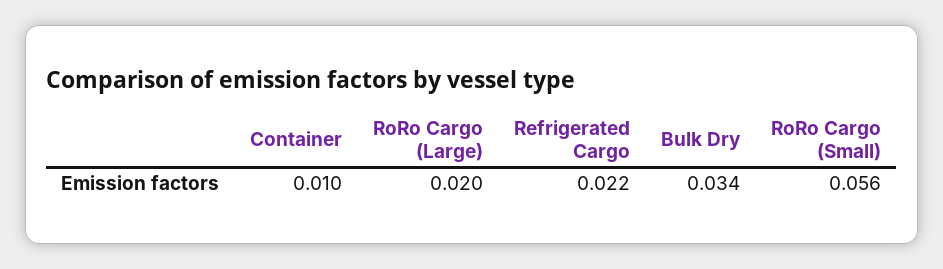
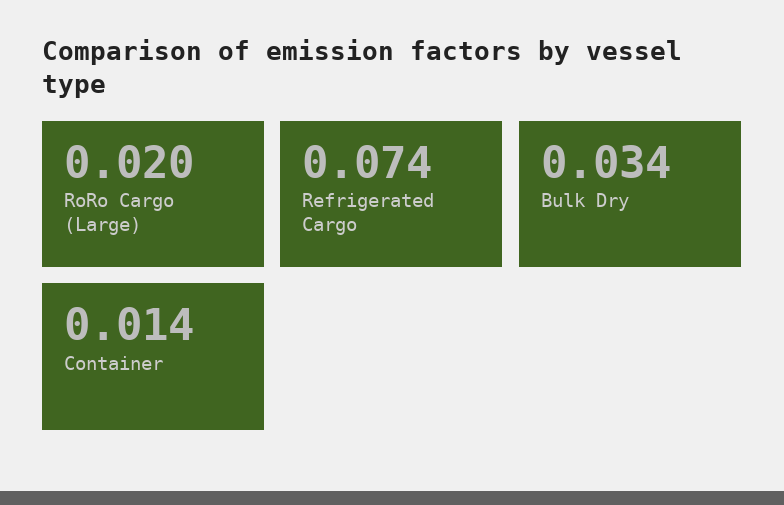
  {
-   "Container": 0.01,
+   "Container": 0.014,
    "RoRo Cargo (Large)": 0.02,
-   "Refrigerated Cargo": 0.022,
+   "Refrigerated Cargo": 0.074,
-   "Bulk Dry": 0.034,
+   "Bulk Dry": 0.034
-   "RoRo Cargo (Small)": 0.056
  }

